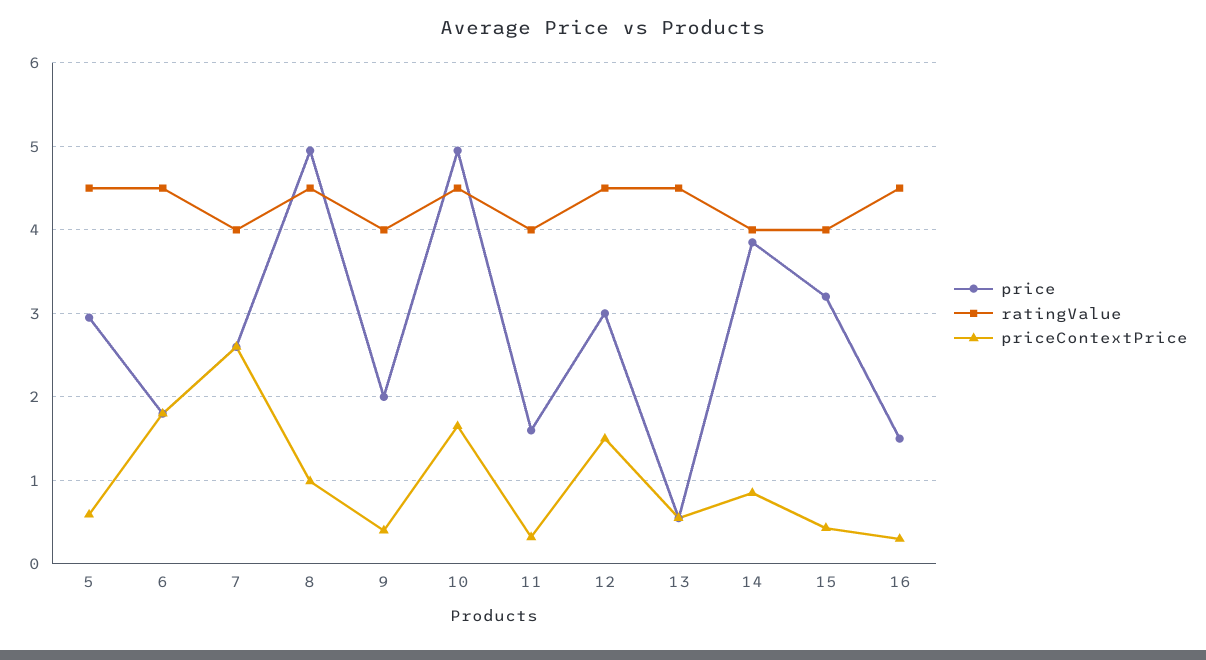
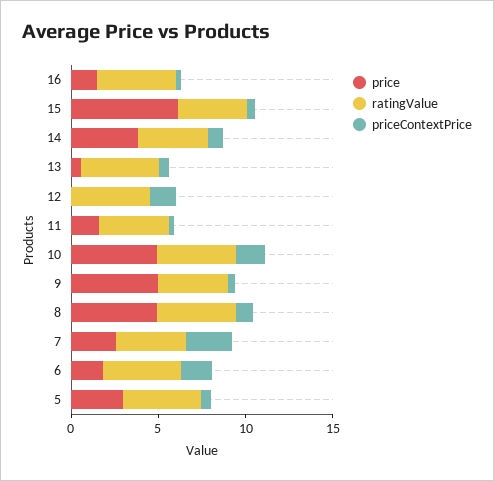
  {
    "price": {
      "5": 3,
      "6": 1.8,
      "7": 2.6,
      "8": 5,
-     "9": 2,
+     "9": 5,
      "10": 5,
      "11": 1.6,
-     "12": 3,
+     "12": 0,
      "13": 0.6,
      "14": 3.9,
-     "15": 3.2,
+     "15": 6,
      "16": 1.5
    },
    "ratingValue": {
      "5": 4.5,
      "6": 4.5,
      "7": 4,
      "8": 4.5,
      "9": 4,
      "10": 4.5,
      "11": 4,
      "12": 4.5,
      "13": 4.5,
      "14": 4,
      "15": 4,
      "16": 4.5
    },
    "priceContextPrice": {
      "5": 0.6,
      "6": 1.8,
      "7": 2.6,
      "8": 1,
      "9": 0.4,
      "10": 1.7,
      "11": 0.3,
      "12": 1.5,
      "13": 0.6,
      "14": 0.9,
      "15": 0.4,
      "16": 0.3
    }
  }

